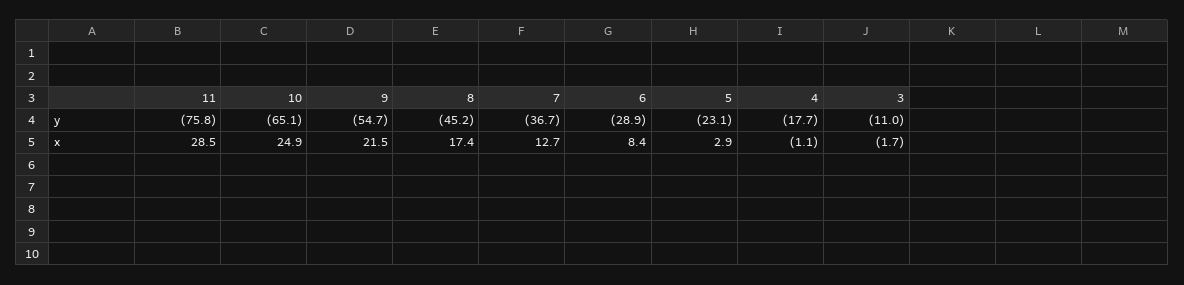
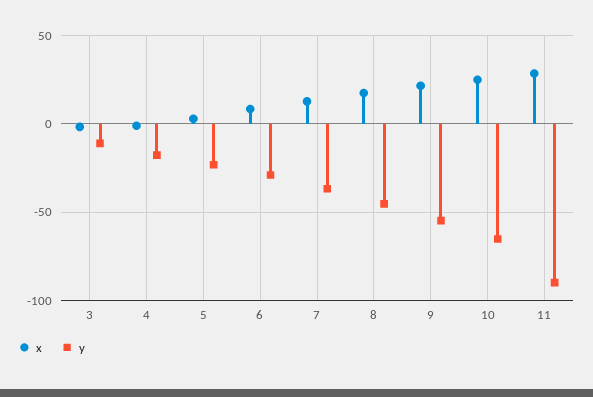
  {
    "y": {
-     "11": -75.8,
+     "11": -90,
      "10": -65.1,
      "9": -54.7,
      "8": -45.2,
      "7": -36.7,
      "6": -28.9,
      "5": -23.1,
      "4": -17.7,
      "3": -11
    },
    "x": {
      "11": 28.5,
      "10": 24.9,
      "9": 21.5,
      "8": 17.4,
      "7": 12.7,
      "6": 8.4,
      "5": 2.9,
      "4": -1.1,
      "3": -1.7
    }
  }

